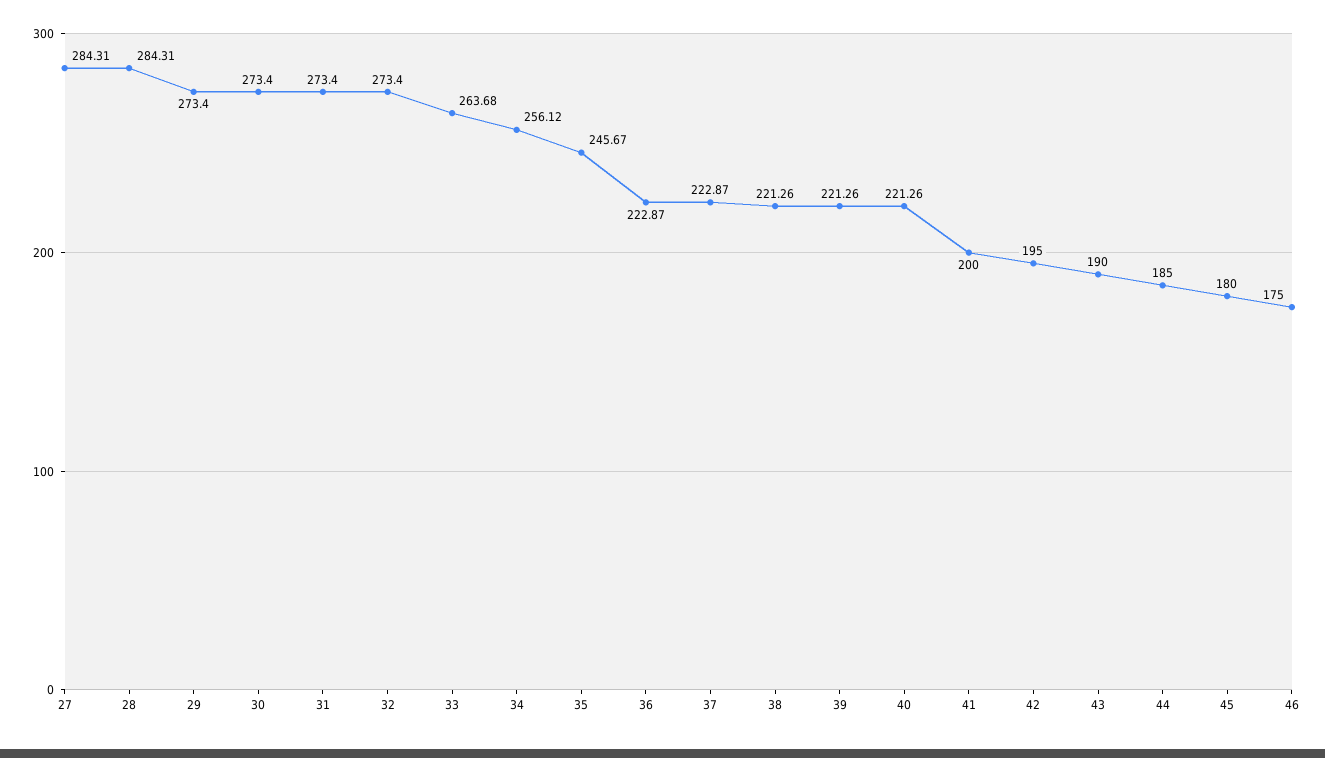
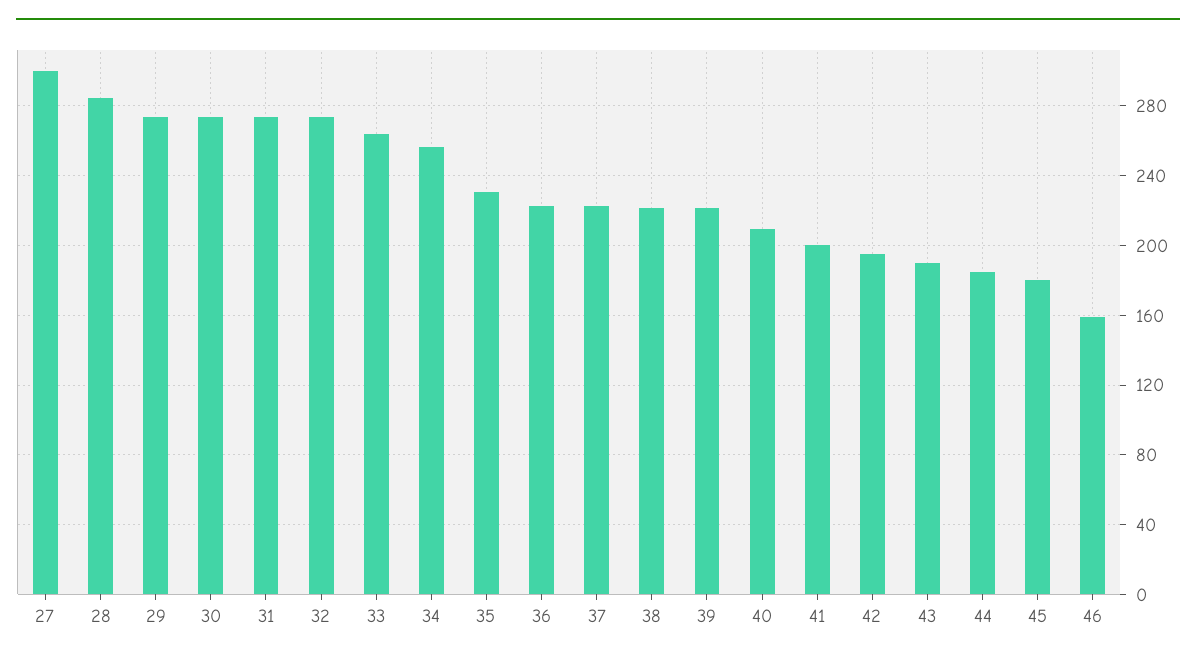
  {
-   "27": 284.31,
+   "27": 300,
    "28": 284.31,
    "29": 273.4,
    "30": 273.4,
    "31": 273.4,
    "32": 273.4,
    "33": 263.68,
    "34": 256.12,
-   "35": 245.67,
+   "35": 230,
    "36": 222.87,
    "37": 222.87,
    "38": 221.26,
    "39": 221.26,
-   "40": 221.26,
+   "40": 210,
    "41": 200,
    "42": 195,
    "43": 190,
    "44": 185,
    "45": 180,
-   "46": 175
+   "46": 160
  }

